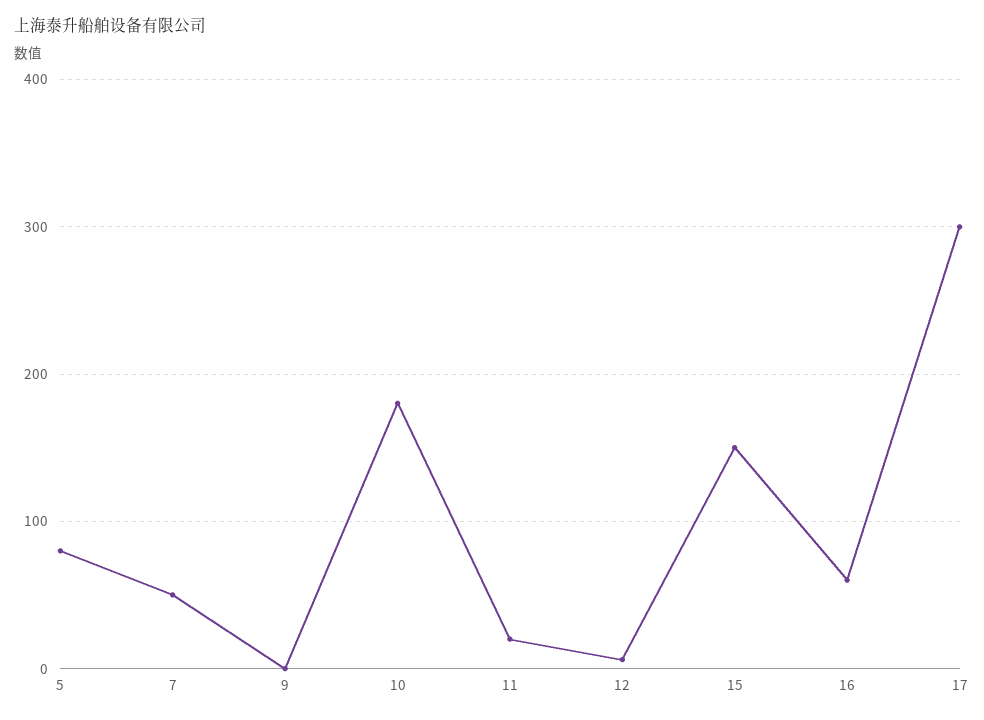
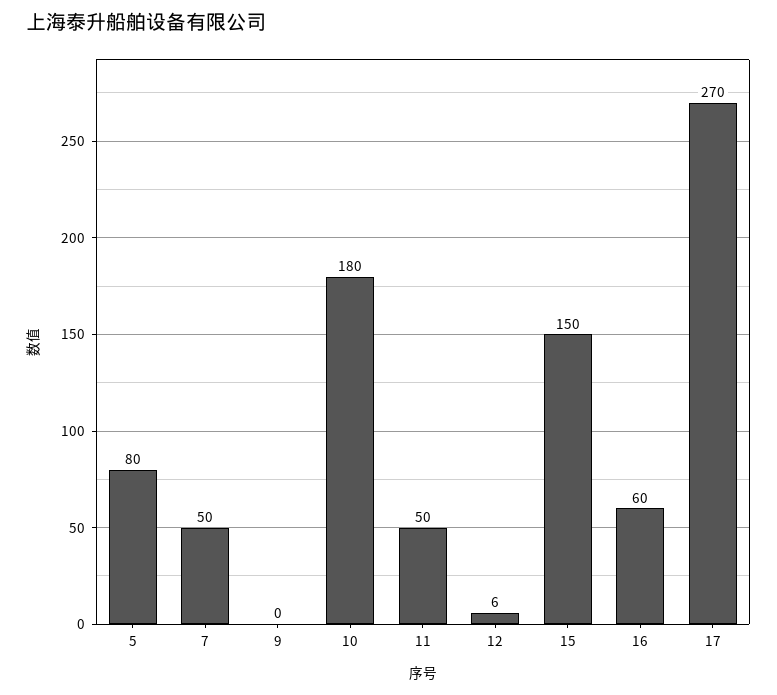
  {
    "5": 80,
    "7": 50,
    "9": 0,
    "10": 180,
-   "11": 20,
+   "11": 50,
    "12": 6,
    "15": 150,
    "16": 60,
-   "17": 300
+   "17": 270
  }

